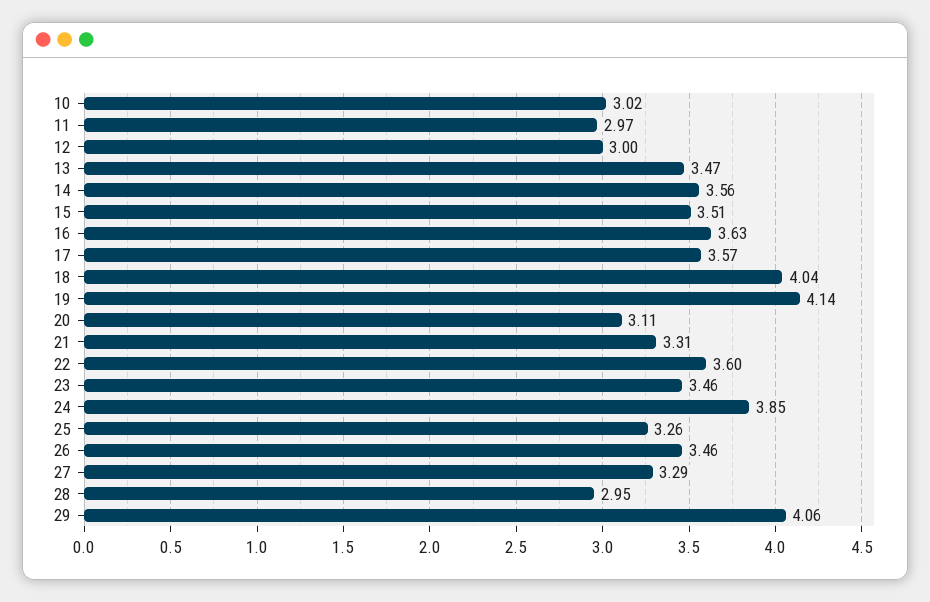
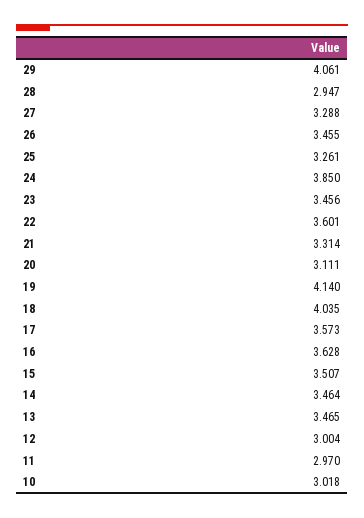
  {
    "10": 3.018,
    "11": 2.97,
    "12": 3.004,
    "13": 3.465,
-   "14": 3.56,
+   "14": 3.464,
    "15": 3.507,
    "16": 3.628,
    "17": 3.573,
    "18": 4.035,
    "19": 4.14,
    "20": 3.111,
    "21": 3.314,
    "22": 3.601,
    "23": 3.456,
    "24": 3.85,
    "25": 3.261,
    "26": 3.455,
    "27": 3.288,
    "28": 2.947,
    "29": 4.061
  }

